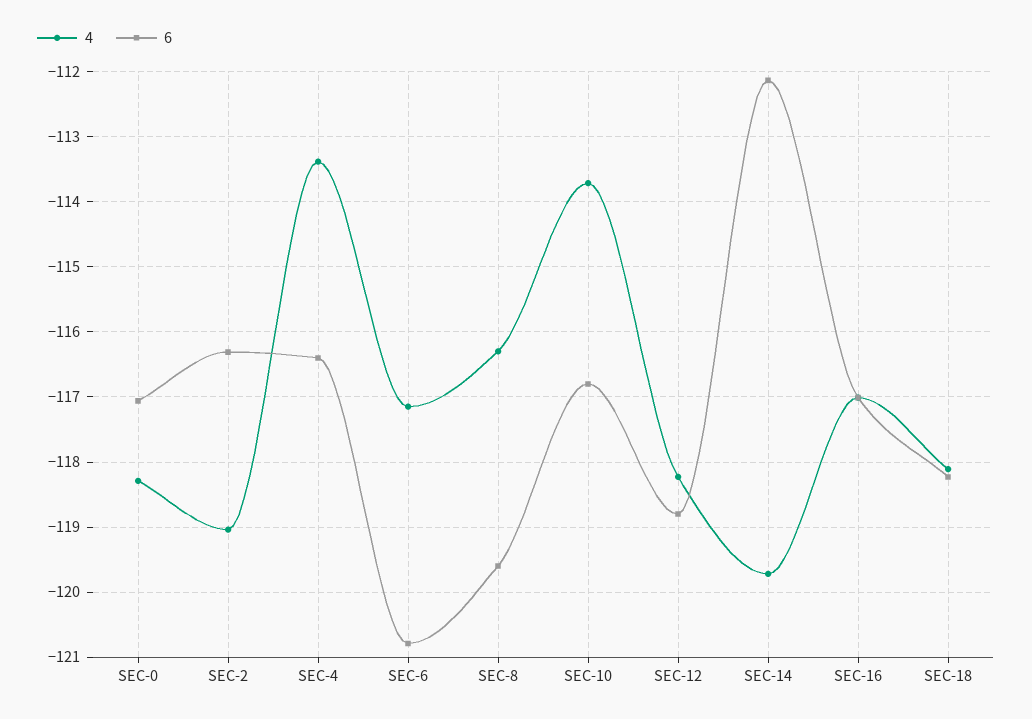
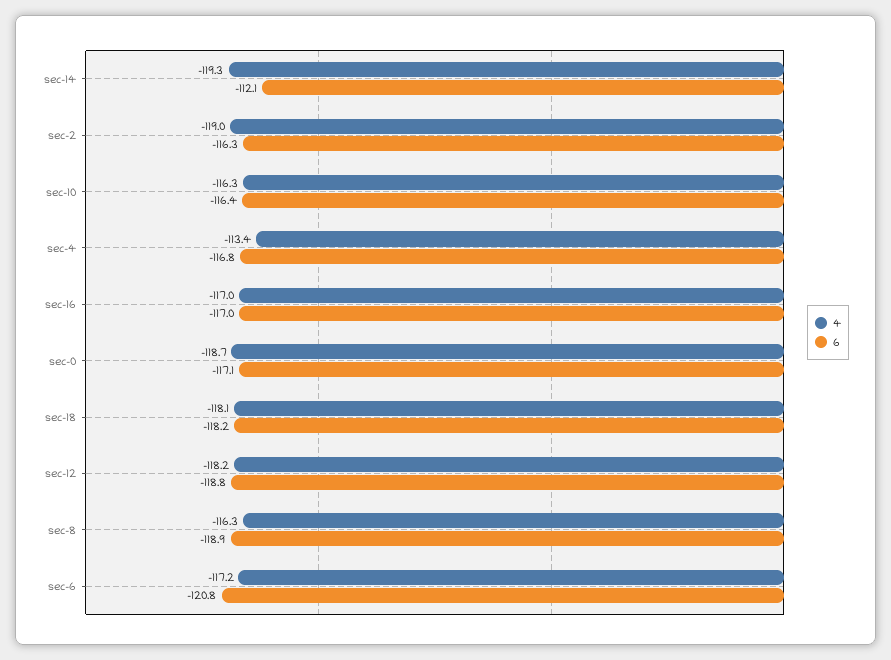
  {
    "4": {
-     "SEC-0": -118.3,
+     "SEC-0": -118.7,
      "SEC-2": -119,
      "SEC-4": -113.4,
      "SEC-6": -117.2,
      "SEC-8": -116.3,
-     "SEC-10": -113.7,
+     "SEC-10": -116.3,
      "SEC-12": -118.2,
-     "SEC-14": -119.7,
+     "SEC-14": -119.3,
      "SEC-16": -117,
      "SEC-18": -118.1
    },
    "6": {
      "SEC-0": -117.1,
      "SEC-2": -116.3,
-     "SEC-4": -116.4,
+     "SEC-4": -116.8,
      "SEC-6": -120.8,
-     "SEC-8": -119.6,
+     "SEC-8": -118.9,
-     "SEC-10": -116.8,
+     "SEC-10": -116.4,
      "SEC-12": -118.8,
      "SEC-14": -112.1,
      "SEC-16": -117,
      "SEC-18": -118.2
    }
  }

